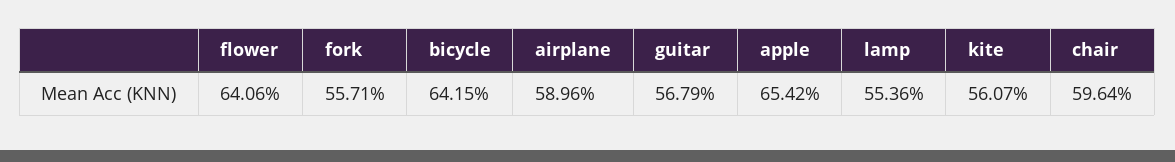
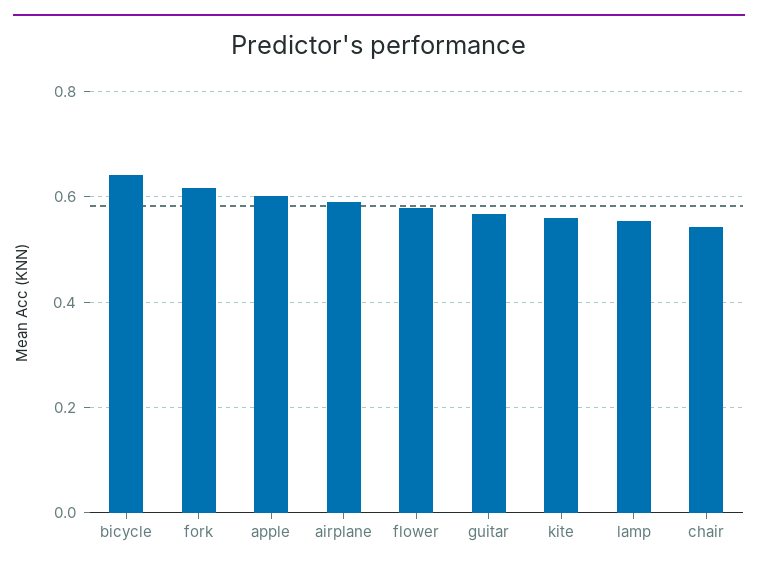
  {
-   "flower": 0.6406,
+   "flower": 0.58,
-   "fork": 0.5571,
+   "fork": 0.62,
    "bicycle": 0.6415,
    "airplane": 0.5896,
    "guitar": 0.5679,
-   "apple": 0.6542,
+   "apple": 0.6,
    "lamp": 0.5536,
    "kite": 0.5607,
-   "chair": 0.5964
+   "chair": 0.54
  }

